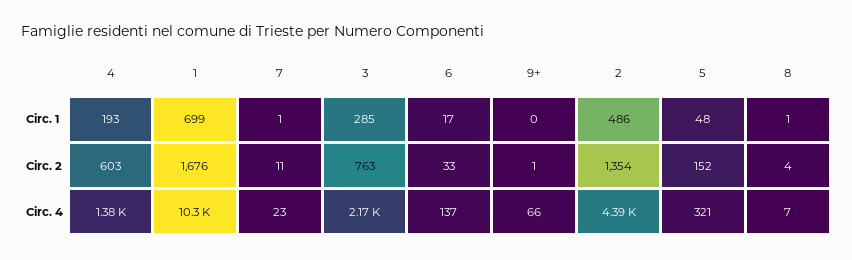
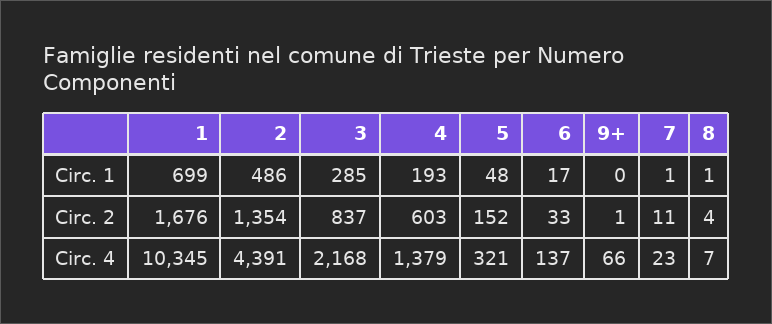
  {
    "4": {
      "Circ. 1": 193,
      "Circ. 2": 603,
      "Circ. 4": 1379
    },
    "1": {
      "Circ. 1": 699,
      "Circ. 2": 1676,
      "Circ. 4": 10345
    },
    "7": {
      "Circ. 1": 1,
      "Circ. 2": 11,
      "Circ. 4": 23
    },
    "3": {
      "Circ. 1": 285,
-     "Circ. 2": 763,
+     "Circ. 2": 837,
      "Circ. 4": 2168
    },
    "6": {
      "Circ. 1": 17,
      "Circ. 2": 33,
      "Circ. 4": 137
    },
    "9+": {
      "Circ. 1": 0,
      "Circ. 2": 1,
      "Circ. 4": 66
    },
    "2": {
      "Circ. 1": 486,
      "Circ. 2": 1354,
      "Circ. 4": 4391
    },
    "5": {
      "Circ. 1": 48,
      "Circ. 2": 152,
      "Circ. 4": 321
    },
    "8": {
      "Circ. 1": 1,
      "Circ. 2": 4,
      "Circ. 4": 7
    }
  }

